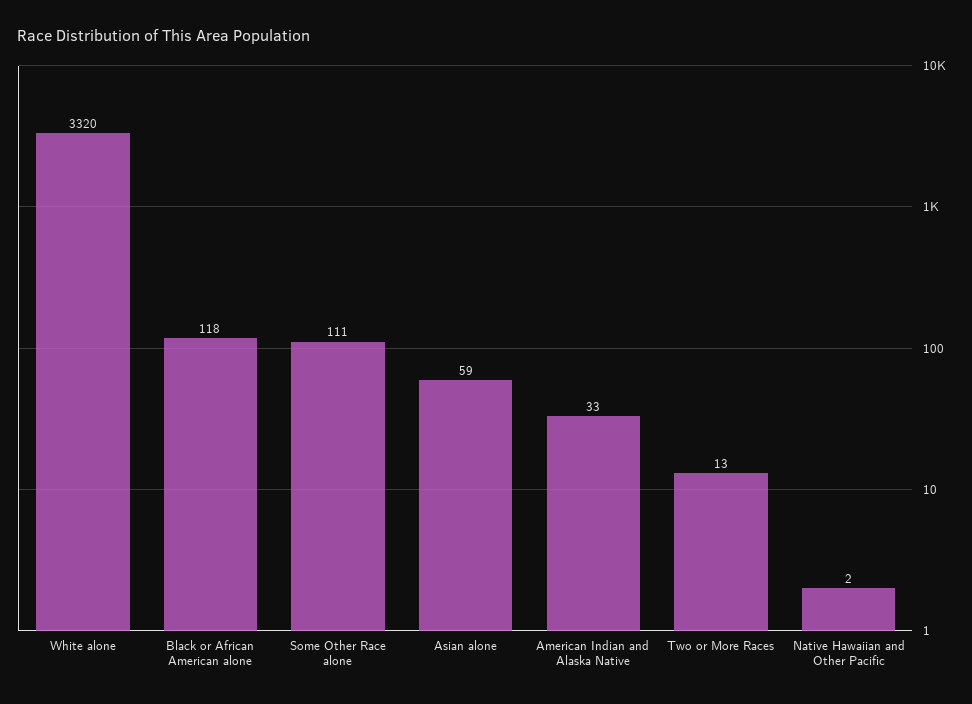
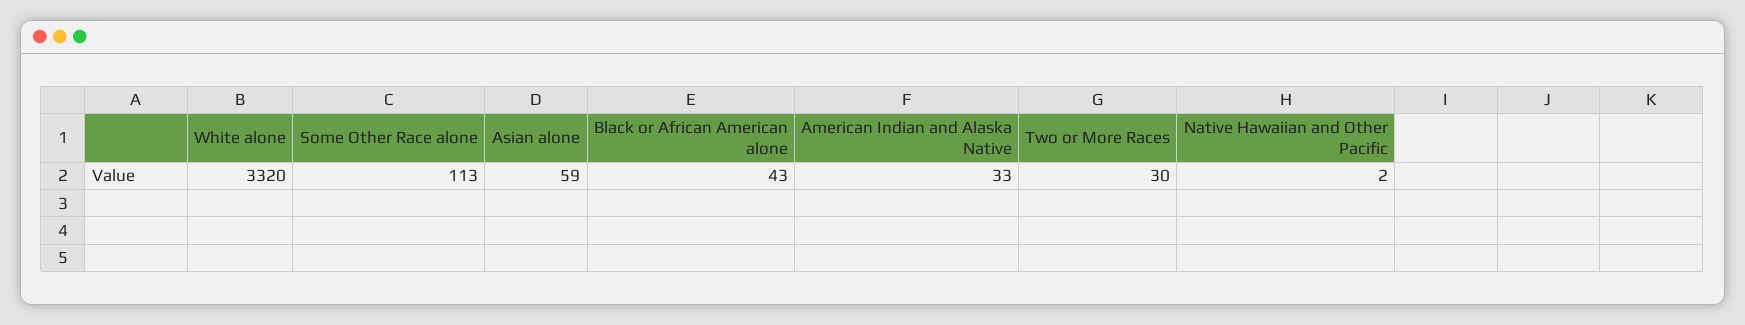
  {
    "White alone": 3320,
-   "Black or African American alone": 118,
+   "Black or African American alone": 43,
-   "Some Other Race alone": 111,
+   "Some Other Race alone": 113,
    "Asian alone": 59,
    "American Indian and Alaska Native": 33,
-   "Two or More Races": 13,
+   "Two or More Races": 30,
    "Native Hawaiian and Other Pacific": 2
  }

